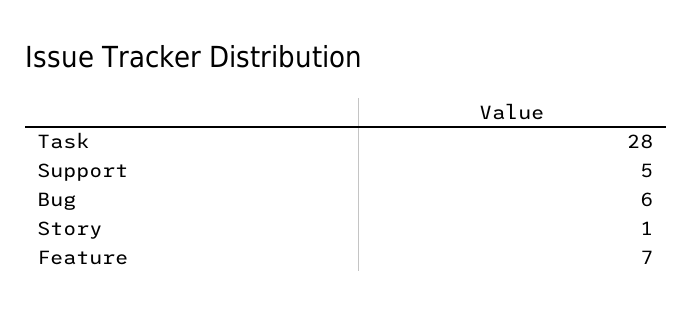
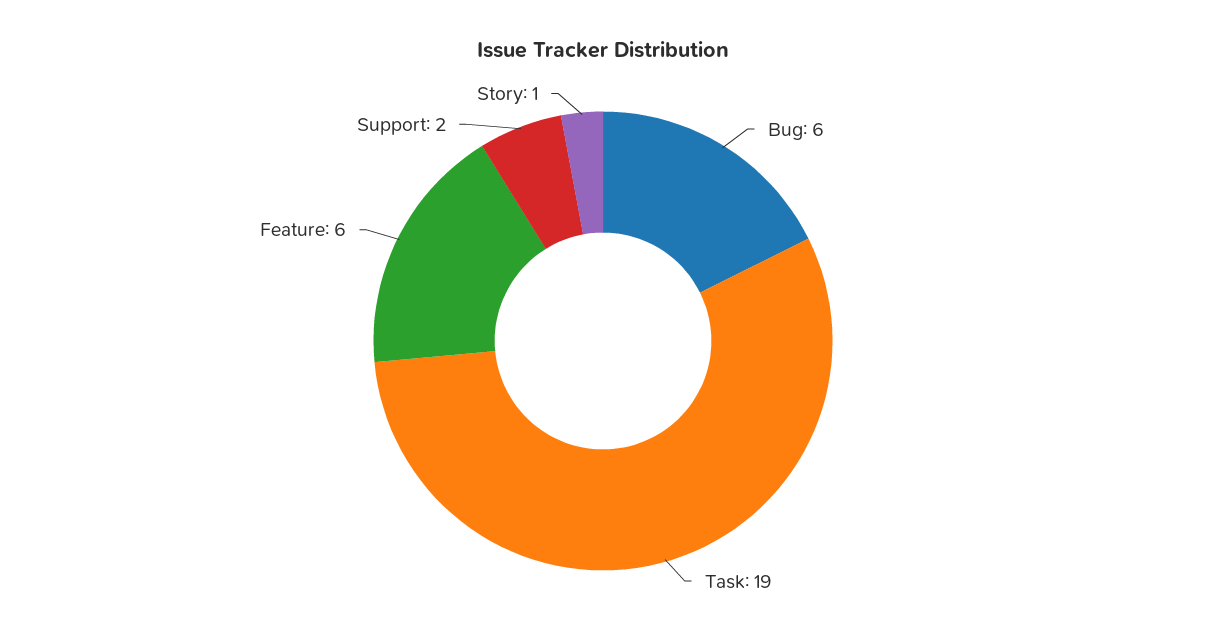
  {
-   "Task": 28,
+   "Task": 19,
-   "Support": 5,
+   "Support": 2,
    "Bug": 6,
    "Story": 1,
-   "Feature": 7
+   "Feature": 6
  }

